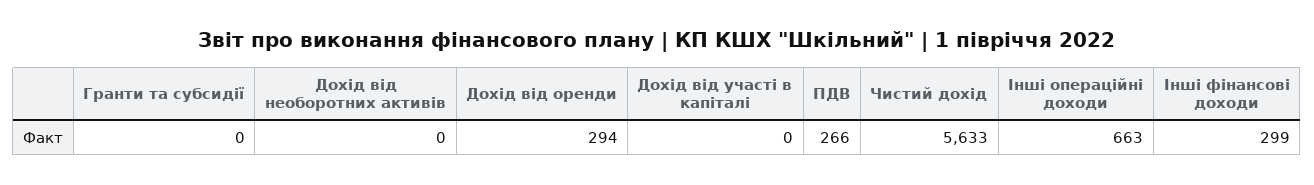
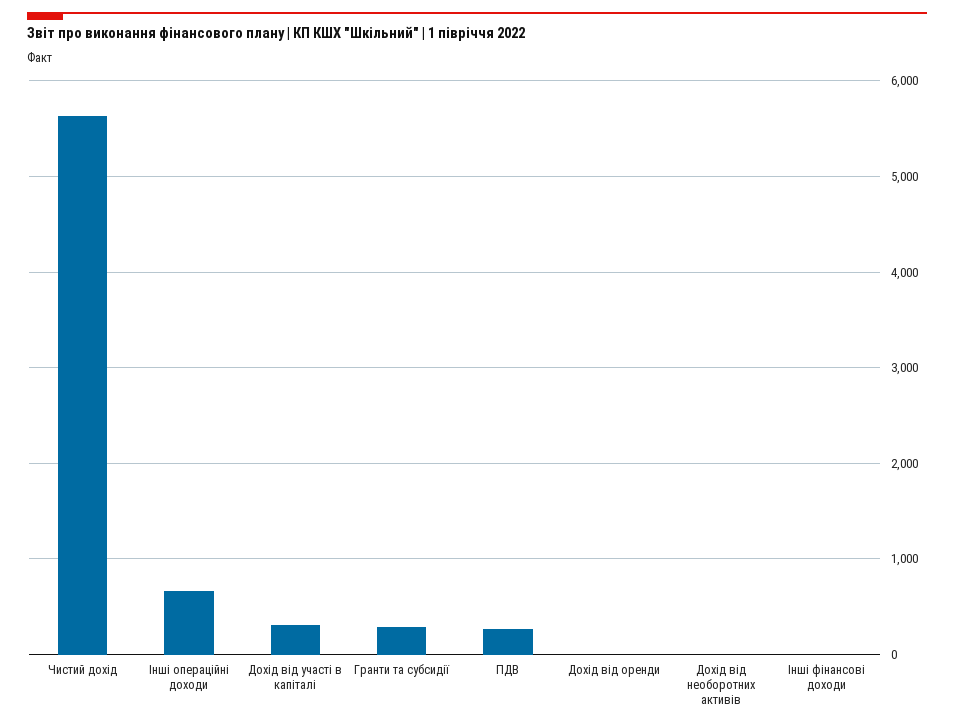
  {
-   "Гранти та субсидії": 0,
+   "Гранти та субсидії": 300,
    "Дохід від необоротних активів": 0,
-   "Дохід від оренди": 294,
+   "Дохід від оренди": 0,
-   "Дохід від участі в капіталі": 0,
+   "Дохід від участі в капіталі": 300,
    "ПДВ": 266,
    "Чистий дохід": 5633,
    "Інші операційні доходи": 663,
-   "Інші фінансові доходи": 299
+   "Інші фінансові доходи": 0
  }

